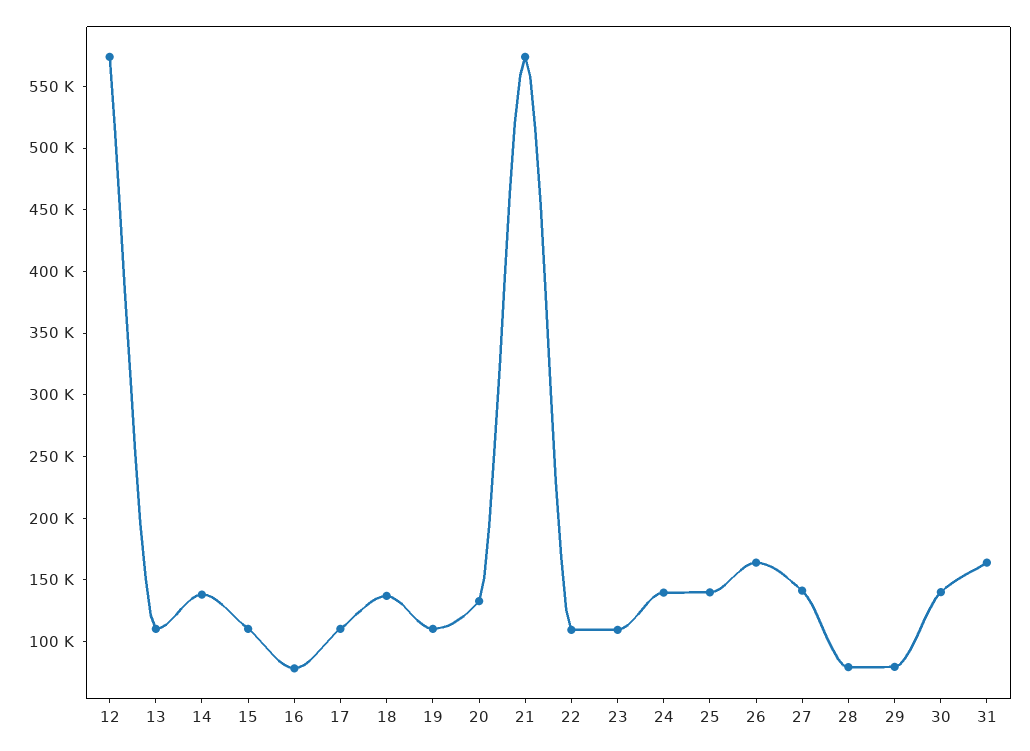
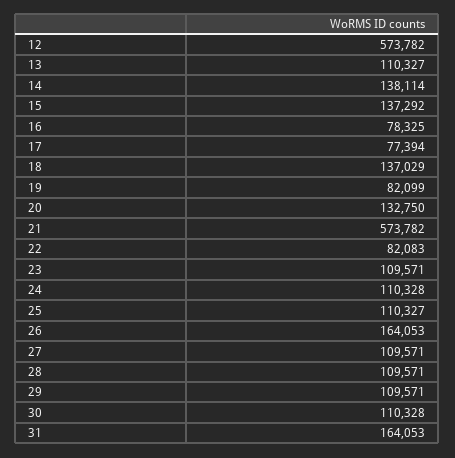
  {
    "12": 573782,
    "13": 110327,
    "14": 138114,
-   "15": 110000,
+   "15": 137292,
    "16": 78325,
-   "17": 110000,
+   "17": 77394,
    "18": 137029,
-   "19": 110000,
+   "19": 82099,
    "20": 132750,
    "21": 573782,
-   "22": 110000,
+   "22": 82083,
    "23": 109571,
-   "24": 140000,
+   "24": 110328,
-   "25": 140000,
+   "25": 110327,
    "26": 164053,
-   "27": 140000,
+   "27": 109571,
-   "28": 80000,
+   "28": 109571,
-   "29": 80000,
+   "29": 109571,
-   "30": 140000,
+   "30": 110328,
    "31": 164053
  }

